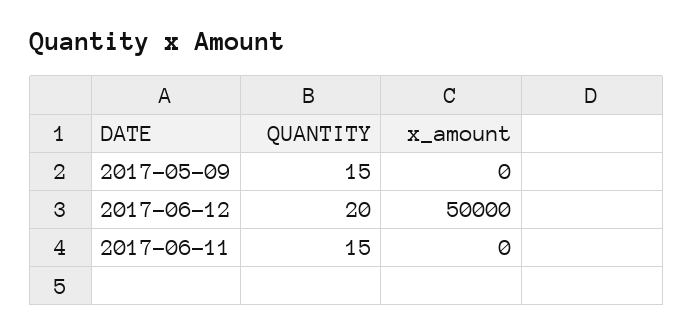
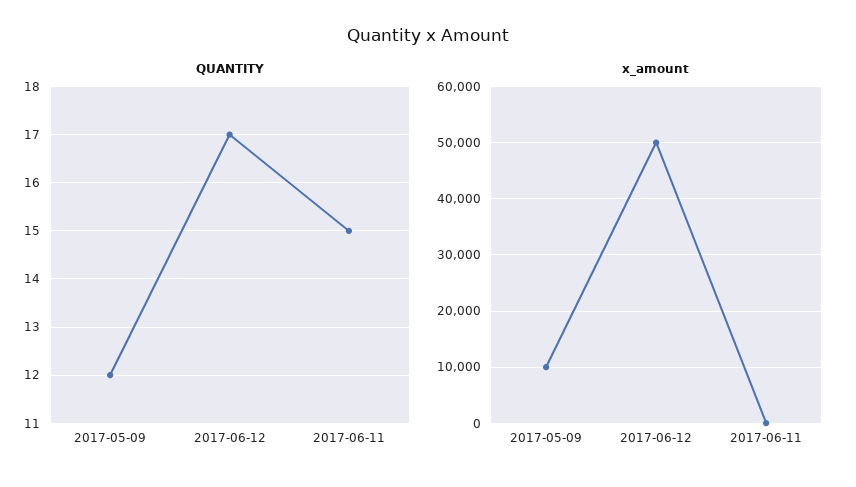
  {
    "QUANTITY": {
-     "2017-05-09": 15,
+     "2017-05-09": 12,
-     "2017-06-12": 20,
+     "2017-06-12": 17,
      "2017-06-11": 15
    },
    "x_amount": {
-     "2017-05-09": 0,
+     "2017-05-09": 10000,
      "2017-06-12": 50000,
      "2017-06-11": 0
    }
  }

